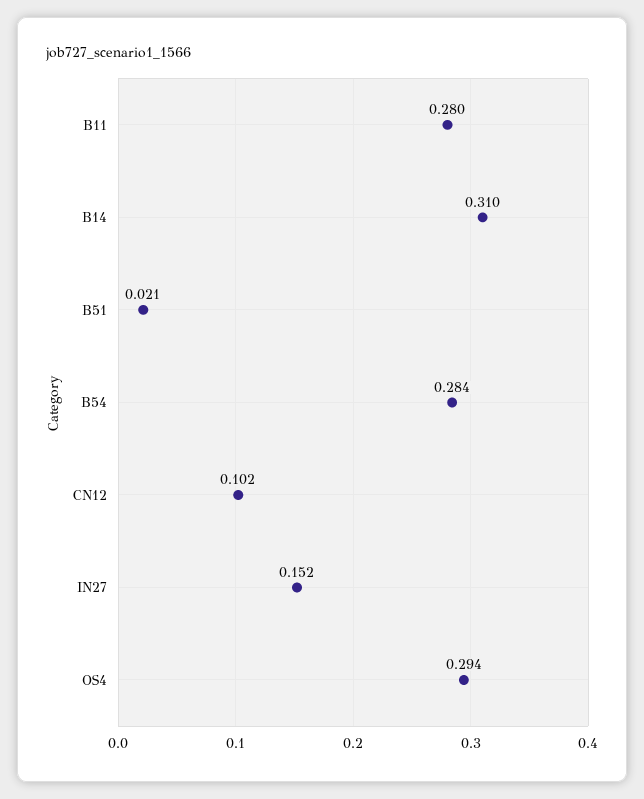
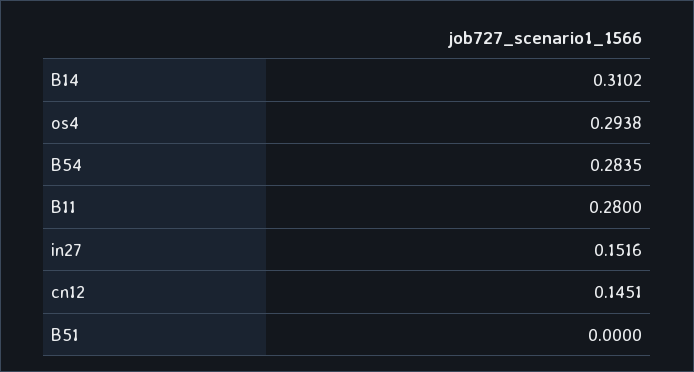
  {
    "B11": 0.28,
    "B14": 0.3102,
-   "B51": 0.021,
+   "B51": 0,
    "B54": 0.2835,
-   "CN12": 0.102,
+   "CN12": 0.1451,
    "IN27": 0.1516,
    "OS4": 0.2938
  }

